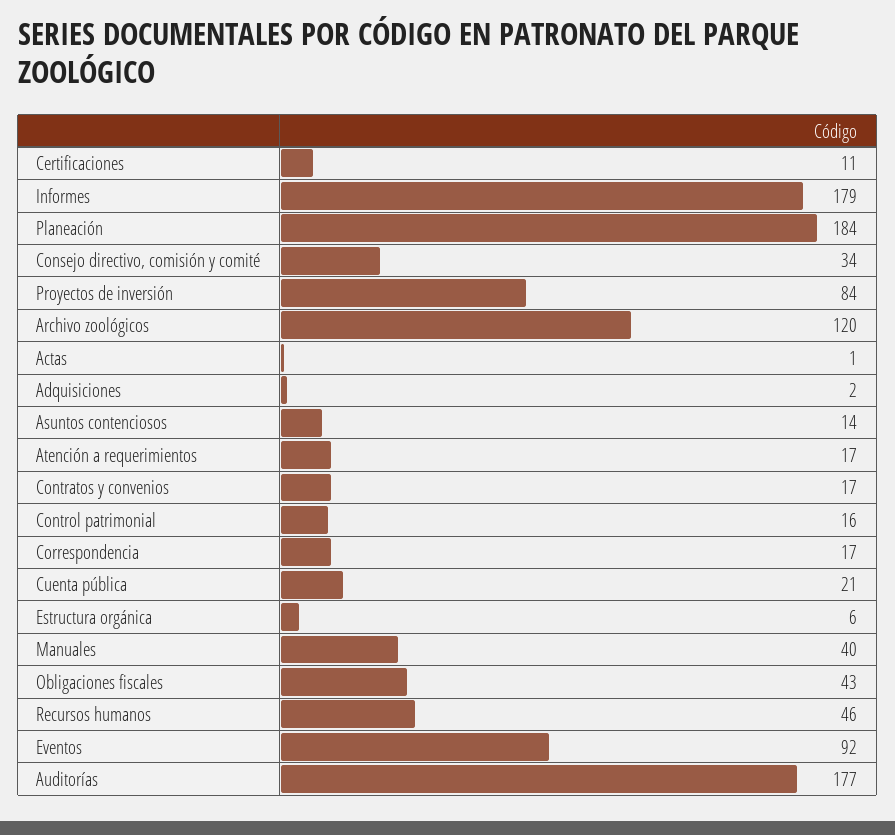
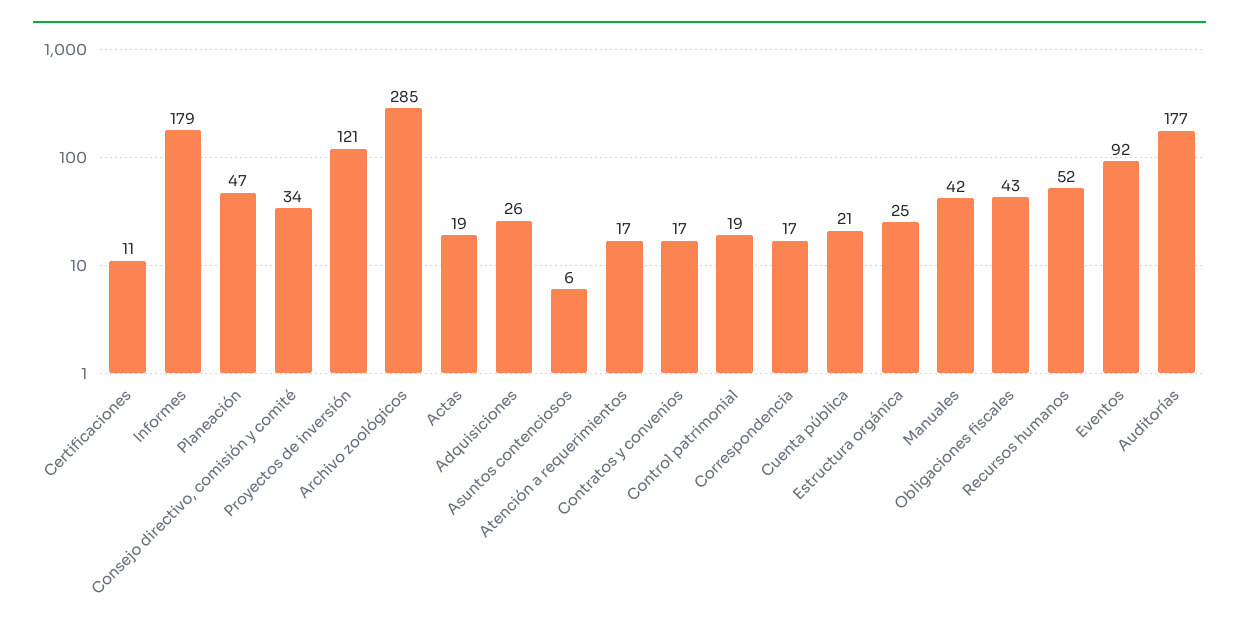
  {
    "Certificaciones": 11,
    "Informes": 179,
-   "Planeación": 184,
+   "Planeación": 47,
    "Consejo directivo, comisión y comité": 34,
-   "Proyectos de inversión": 84,
+   "Proyectos de inversión": 121,
-   "Archivo zoológicos": 120,
+   "Archivo zoológicos": 285,
-   "Actas": 1,
+   "Actas": 19,
-   "Adquisiciones": 2,
+   "Adquisiciones": 26,
-   "Asuntos contenciosos": 14,
+   "Asuntos contenciosos": 6,
    "Atención a requerimientos": 17,
    "Contratos y convenios": 17,
-   "Control patrimonial": 16,
+   "Control patrimonial": 19,
    "Correspondencia": 17,
    "Cuenta pública": 21,
-   "Estructura orgánica": 6,
+   "Estructura orgánica": 25,
-   "Manuales": 40,
+   "Manuales": 42,
    "Obligaciones fiscales": 43,
-   "Recursos humanos": 46,
+   "Recursos humanos": 52,
    "Eventos": 92,
    "Auditorías": 177
  }

